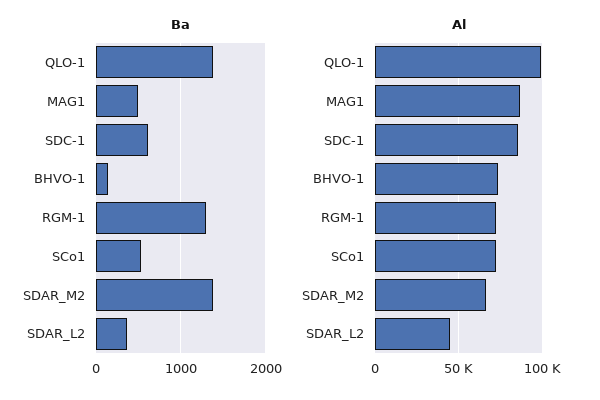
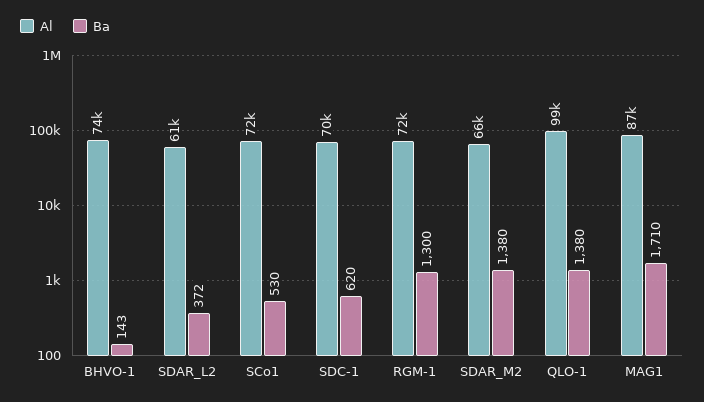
  {
    "Ba": {
      "QLO-1": 1380,
-     "MAG1": 500,
+     "MAG1": 1710,
      "SDC-1": 620,
      "BHVO-1": 143,
      "RGM-1": 1300,
      "SCo1": 530,
      "SDAR_M2": 1380,
      "SDAR_L2": 372
    },
    "Al": {
      "QLO-1": 99000,
      "MAG1": 87000,
-     "SDC-1": 85000,
+     "SDC-1": 70000,
      "BHVO-1": 74000,
      "RGM-1": 72000,
      "SCo1": 72000,
      "SDAR_M2": 66000,
-     "SDAR_L2": 45000
+     "SDAR_L2": 61000
    }
  }

